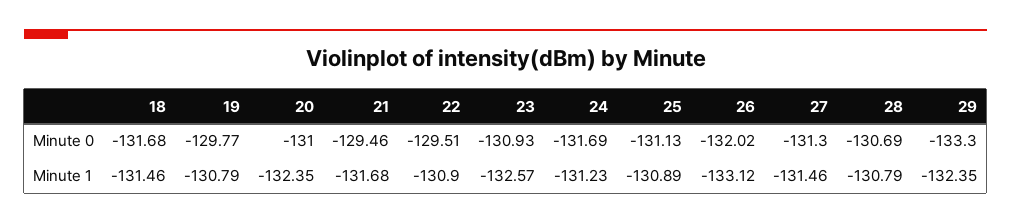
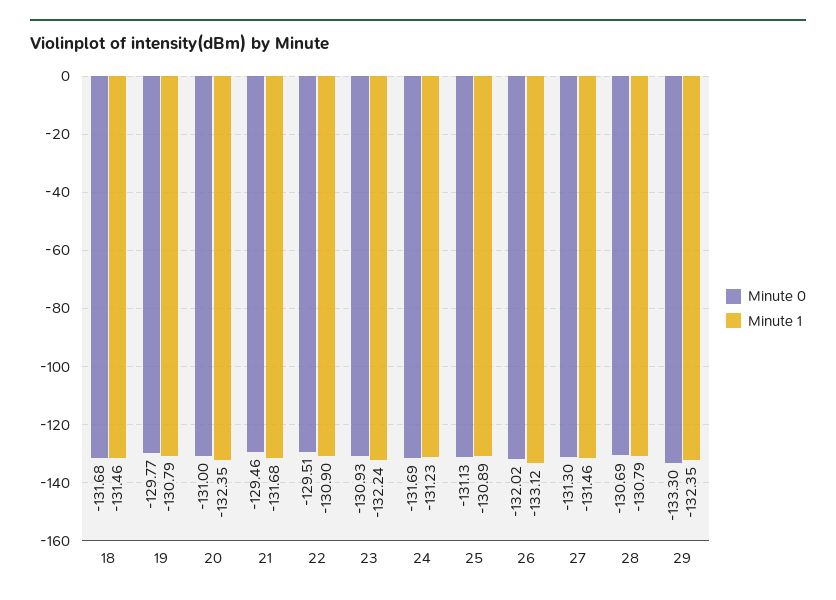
  {
    "Minute 0": {
      "18": -131.68,
      "19": -129.77,
      "20": -131,
      "21": -129.46,
      "22": -129.51,
      "23": -130.93,
      "24": -131.69,
      "25": -131.13,
      "26": -132.02,
      "27": -131.3,
      "28": -130.69,
      "29": -133.3
    },
    "Minute 1": {
      "18": -131.46,
      "19": -130.79,
      "20": -132.35,
      "21": -131.68,
      "22": -130.9,
-     "23": -132.57,
+     "23": -132.24,
      "24": -131.23,
      "25": -130.89,
      "26": -133.12,
      "27": -131.46,
      "28": -130.79,
      "29": -132.35
    }
  }

